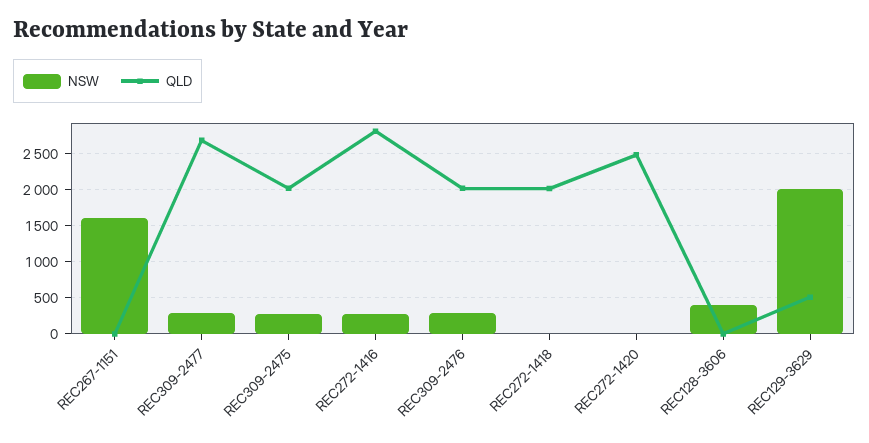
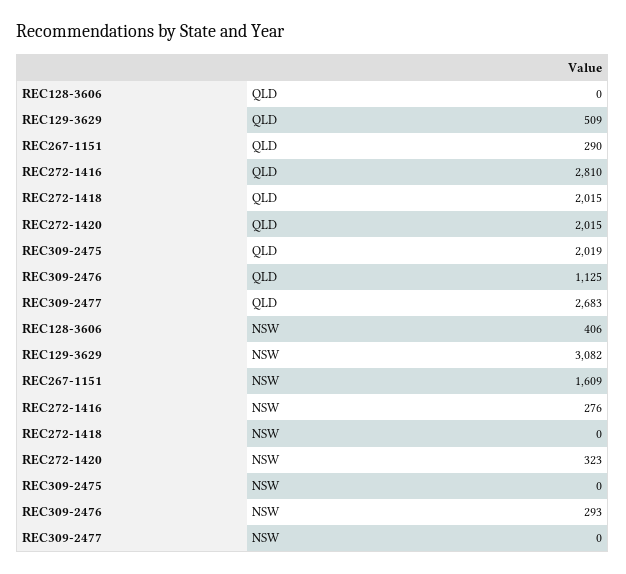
  {
    "NSW": {
      "REC267-1151": 1609,
-     "REC309-2477": 300,
+     "REC309-2477": 0,
-     "REC309-2475": 300,
+     "REC309-2475": 0,
      "REC272-1416": 276,
      "REC309-2476": 293,
      "REC272-1418": 0,
-     "REC272-1420": 0,
+     "REC272-1420": 323,
      "REC128-3606": 406,
-     "REC129-3629": 2000
+     "REC129-3629": 3082
    },
    "QLD": {
-     "REC267-1151": 0,
+     "REC267-1151": 290,
      "REC309-2477": 2683,
      "REC309-2475": 2019,
      "REC272-1416": 2810,
-     "REC309-2476": 2000,
+     "REC309-2476": 1125,
      "REC272-1418": 2015,
-     "REC272-1420": 2500,
+     "REC272-1420": 2015,
      "REC128-3606": 0,
      "REC129-3629": 509
    }
  }

